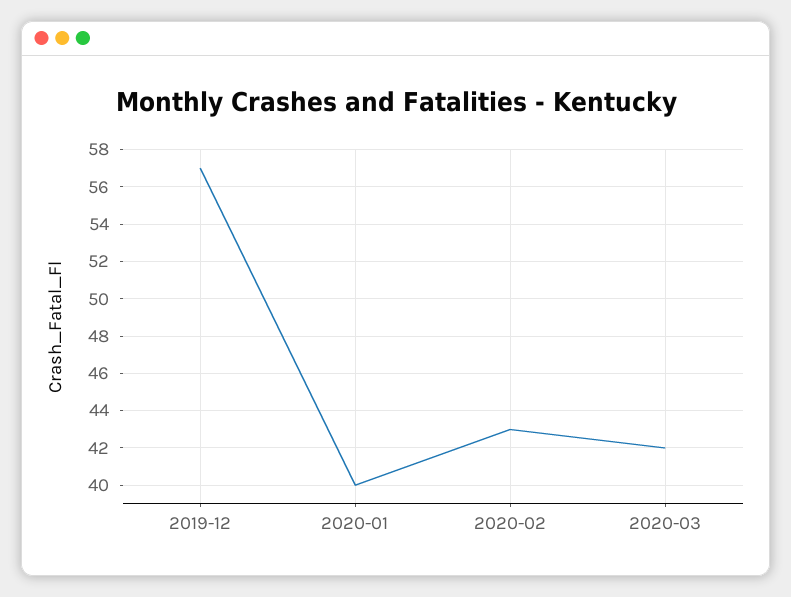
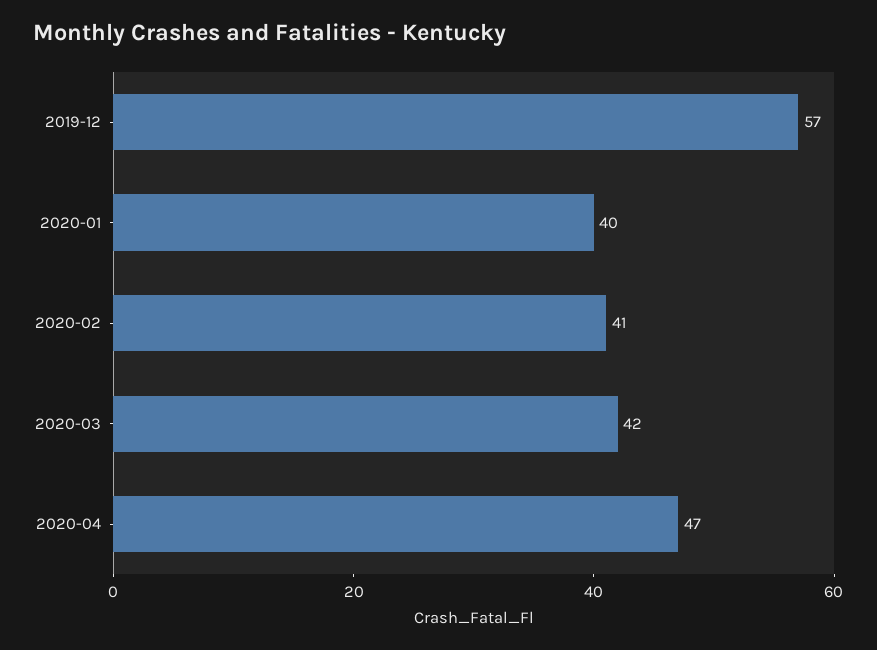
  {
    "2019-12": 57,
    "2020-01": 40,
-   "2020-02": 43,
+   "2020-02": 41,
-   "2020-03": 42
+   "2020-03": 42,
+   "2020-04": 47
  }

